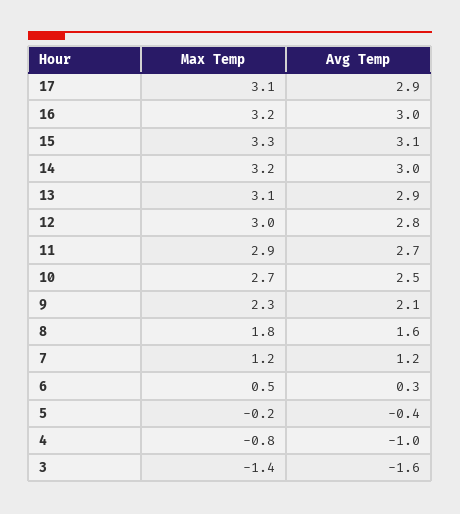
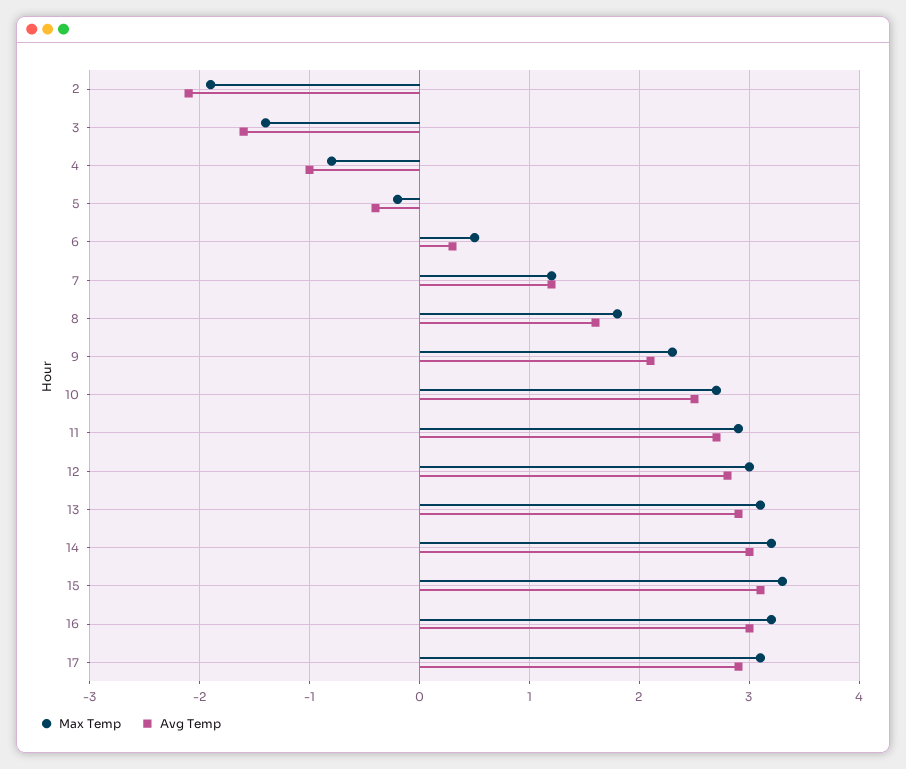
  {
    "Max Temp": {
      "17": 3.1,
      "16": 3.2,
      "15": 3.3,
      "14": 3.2,
      "13": 3.1,
      "12": 3,
      "11": 2.9,
      "10": 2.7,
      "9": 2.3,
      "8": 1.8,
      "7": 1.2,
      "6": 0.5,
      "5": -0.2,
      "4": -0.8,
-     "3": -1.4
+     "3": -1.4,
+     "2": -1.9
    },
    "Avg Temp": {
      "17": 2.9,
      "16": 3,
      "15": 3.1,
      "14": 3,
      "13": 2.9,
      "12": 2.8,
      "11": 2.7,
      "10": 2.5,
      "9": 2.1,
      "8": 1.6,
      "7": 1.2,
      "6": 0.3,
      "5": -0.4,
      "4": -1,
-     "3": -1.6
+     "3": -1.6,
+     "2": -2.1
    }
  }

